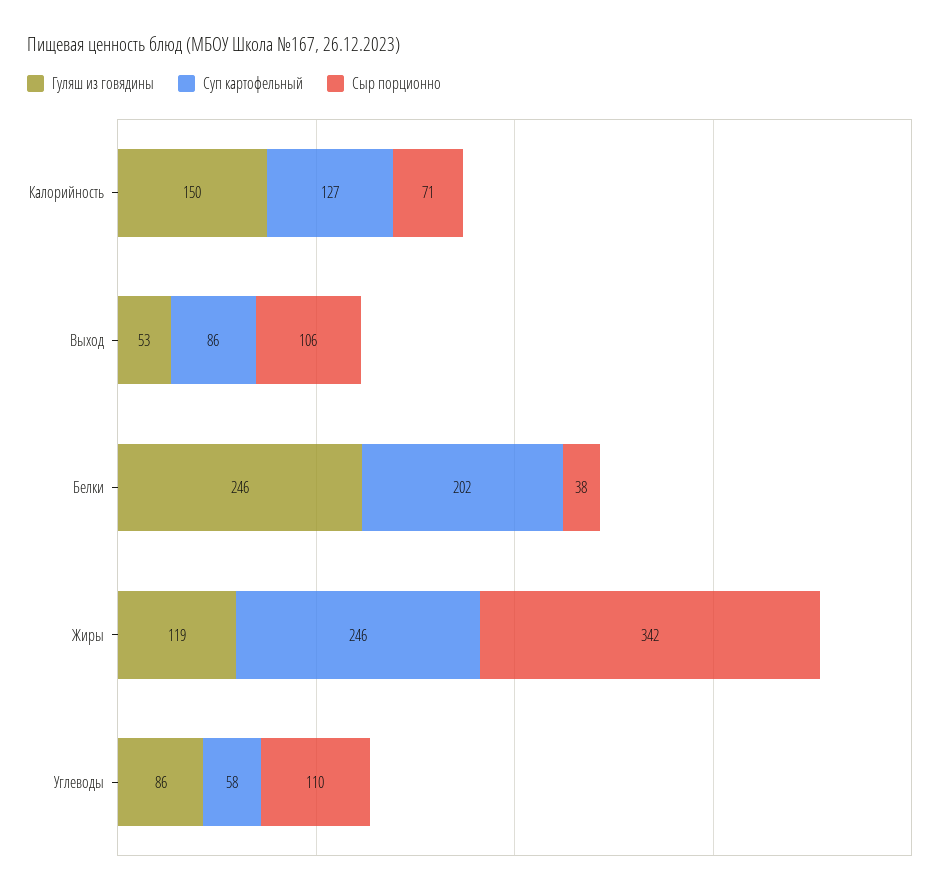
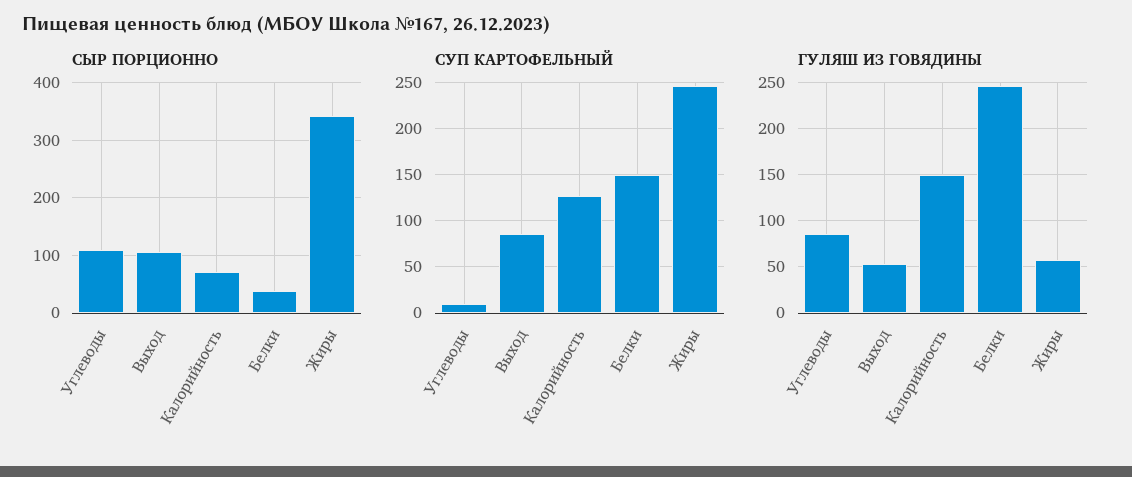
  {
    "Гуляш из говядины": {
      "Калорийность": 150,
      "Выход": 53,
      "Белки": 246,
-     "Жиры": 119,
+     "Жиры": 60,
      "Углеводы": 86
    },
    "Суп картофельный": {
      "Калорийность": 127,
      "Выход": 86,
-     "Белки": 202,
+     "Белки": 150,
      "Жиры": 246,
-     "Углеводы": 58
+     "Углеводы": 10
    },
    "Сыр порционно": {
      "Калорийность": 71,
      "Выход": 106,
      "Белки": 38,
      "Жиры": 342,
      "Углеводы": 110
    }
  }

